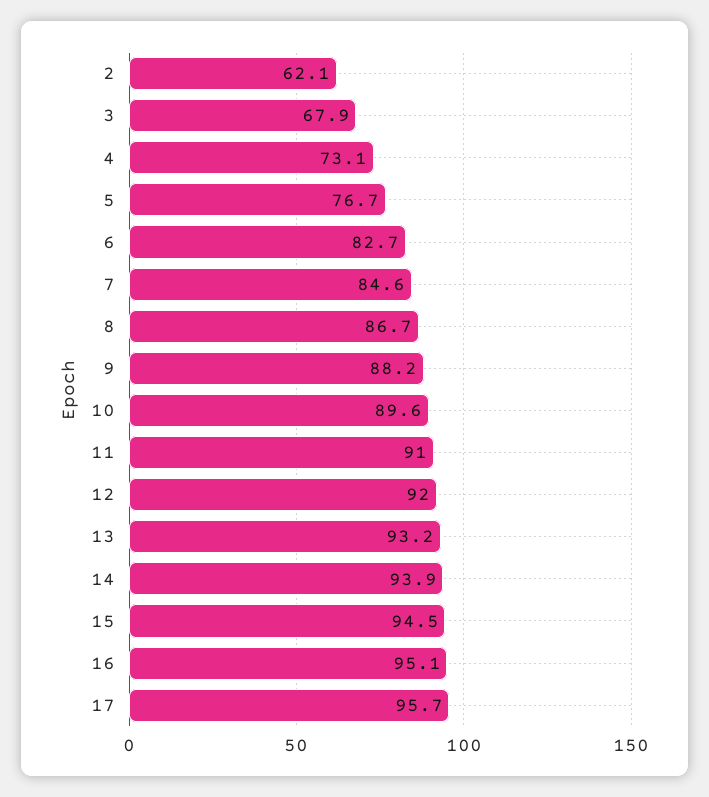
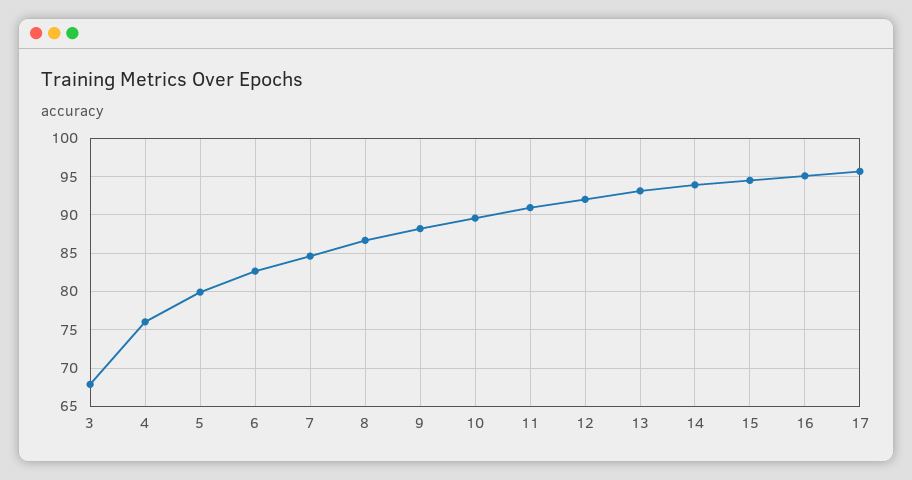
  {
-   "2": 62.1,
    "3": 67.9,
-   "4": 73.1,
+   "4": 76,
-   "5": 76.7,
+   "5": 80,
    "6": 82.7,
    "7": 84.6,
    "8": 86.7,
    "9": 88.2,
    "10": 89.6,
    "11": 91,
    "12": 92,
    "13": 93.2,
    "14": 93.9,
    "15": 94.5,
    "16": 95.1,
    "17": 95.7
  }

